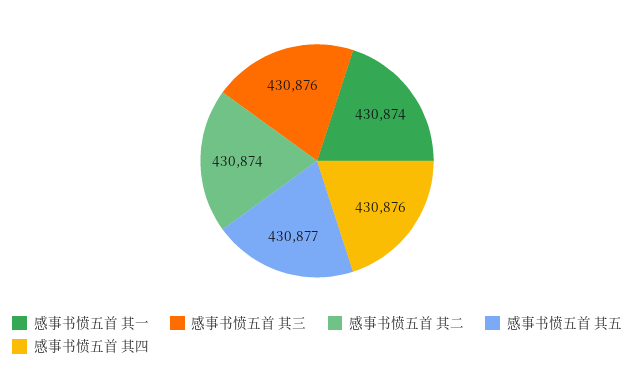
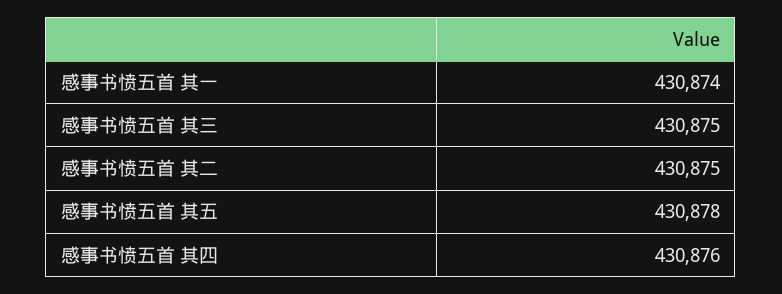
  {
    "感事书愤五首 其一": 430874,
-   "感事书愤五首 其三": 430876,
+   "感事书愤五首 其三": 430875,
-   "感事书愤五首 其二": 430874,
+   "感事书愤五首 其二": 430875,
-   "感事书愤五首 其五": 430877,
+   "感事书愤五首 其五": 430878,
    "感事书愤五首 其四": 430876
  }

